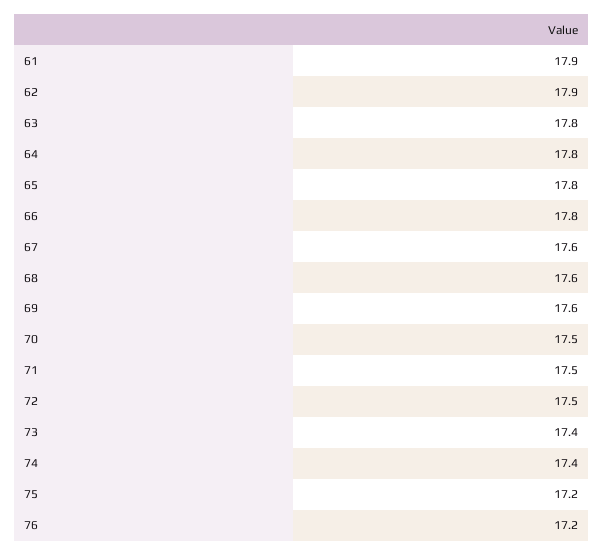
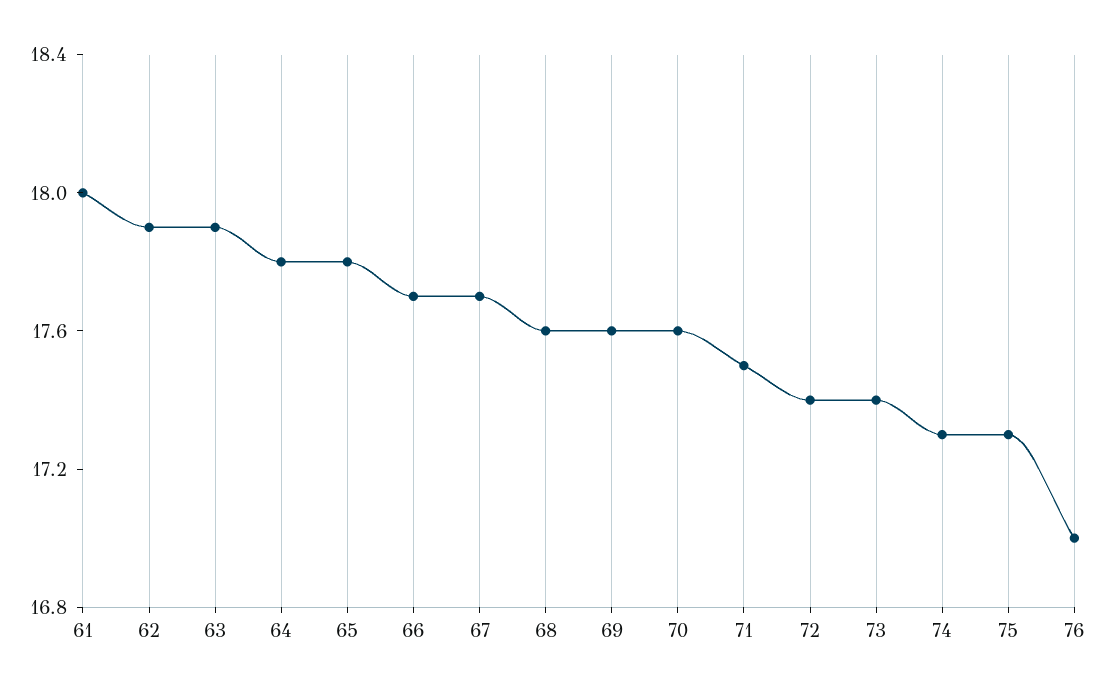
  {
-   "61": 17.9,
+   "61": 18,
    "62": 17.9,
-   "63": 17.8,
+   "63": 17.9,
    "64": 17.8,
    "65": 17.8,
-   "66": 17.8,
+   "66": 17.7,
-   "67": 17.6,
+   "67": 17.7,
    "68": 17.6,
    "69": 17.6,
-   "70": 17.5,
+   "70": 17.6,
    "71": 17.5,
-   "72": 17.5,
+   "72": 17.4,
    "73": 17.4,
-   "74": 17.4,
+   "74": 17.3,
-   "75": 17.2,
+   "75": 17.3,
-   "76": 17.2
+   "76": 17
  }

